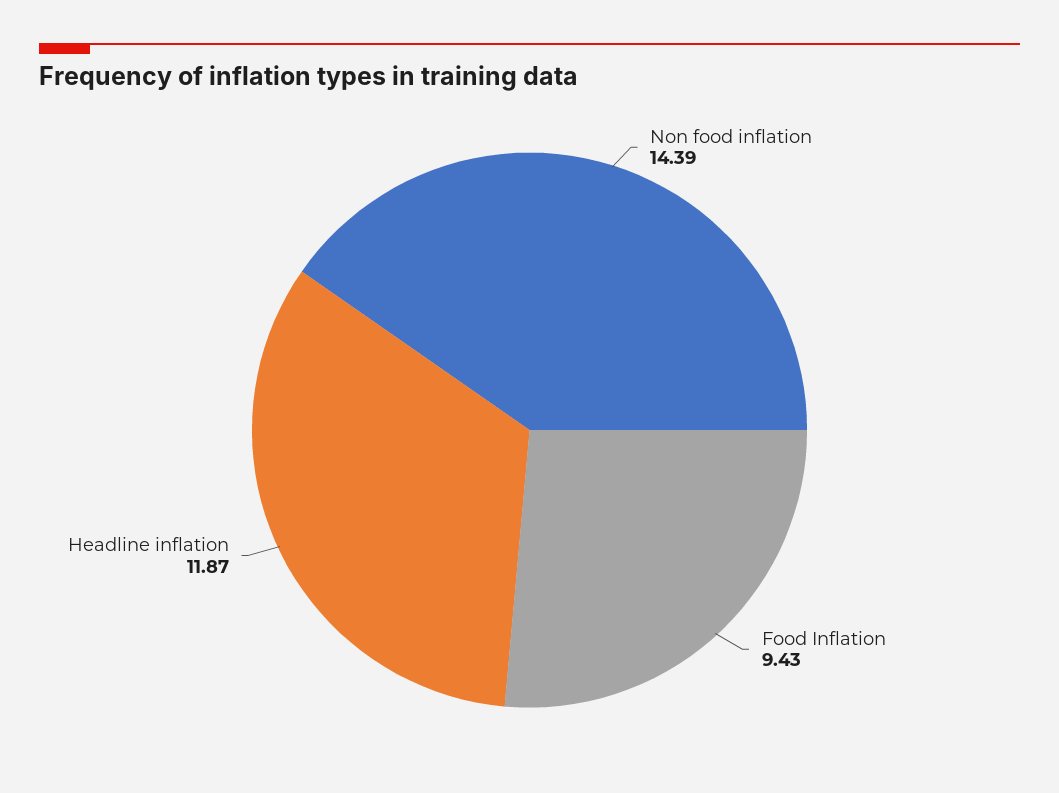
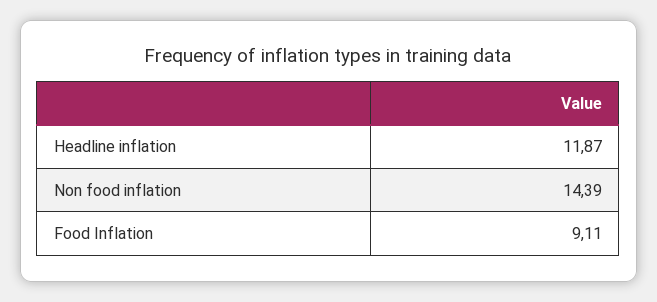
  {
    "Non food inflation": 14.39,
-   "Food Inflation": 9.43,
+   "Food Inflation": 9.11,
    "Headline inflation": 11.87
  }

